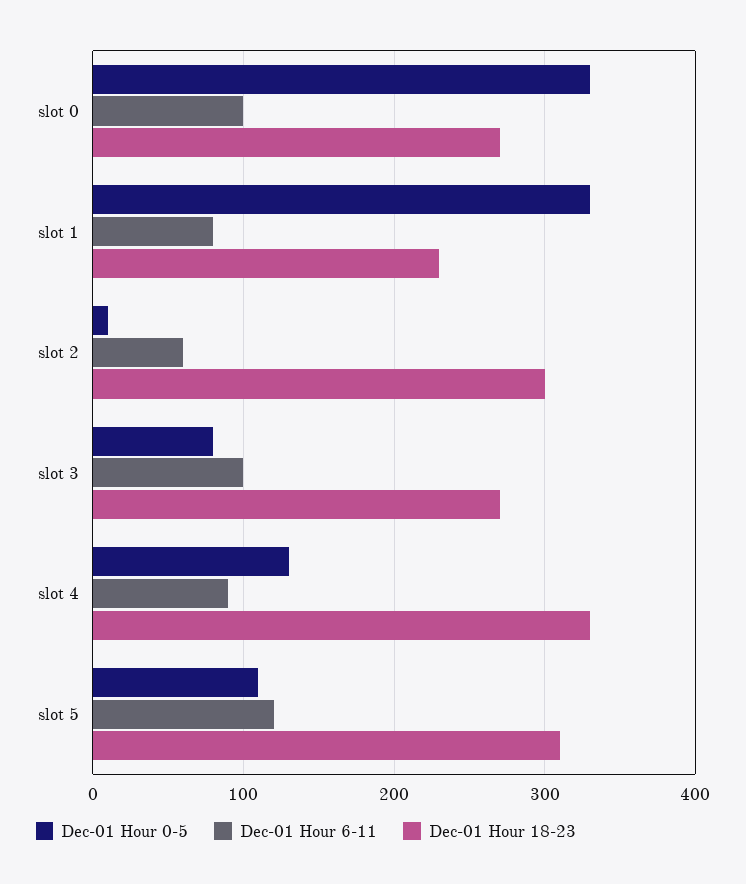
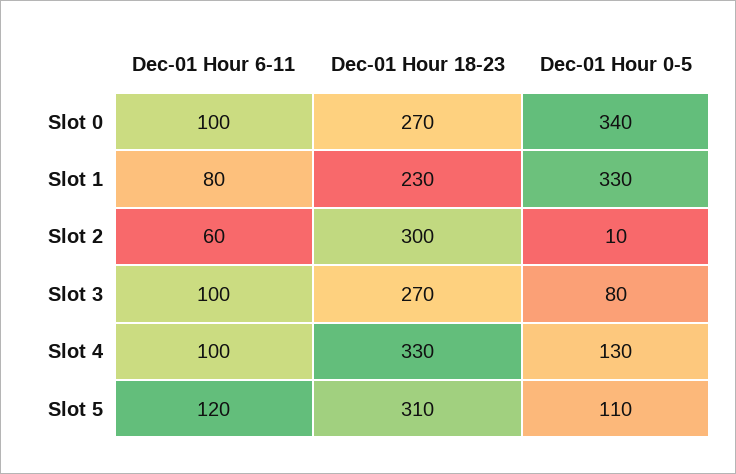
  {
    "Dec-01 Hour 0-5": {
-     "slot 0": 330,
+     "slot 0": 340,
      "slot 1": 330,
      "slot 2": 10,
      "slot 3": 80,
      "slot 4": 130,
      "slot 5": 110
    },
    "Dec-01 Hour 6-11": {
      "slot 0": 100,
      "slot 1": 80,
      "slot 2": 60,
      "slot 3": 100,
-     "slot 4": 90,
+     "slot 4": 100,
      "slot 5": 120
    },
    "Dec-01 Hour 18-23": {
      "slot 0": 270,
      "slot 1": 230,
      "slot 2": 300,
      "slot 3": 270,
      "slot 4": 330,
      "slot 5": 310
    }
  }

